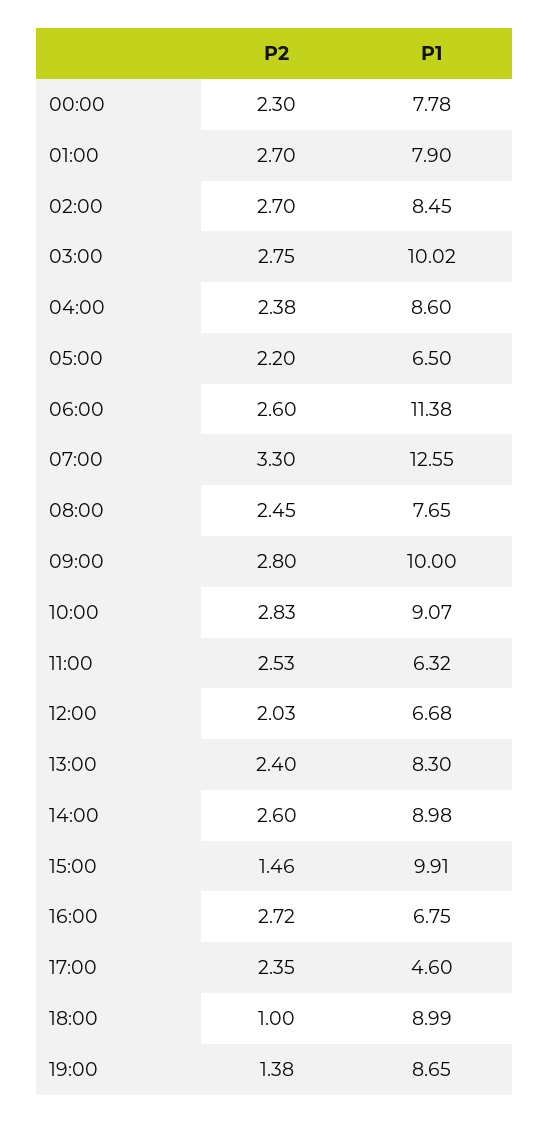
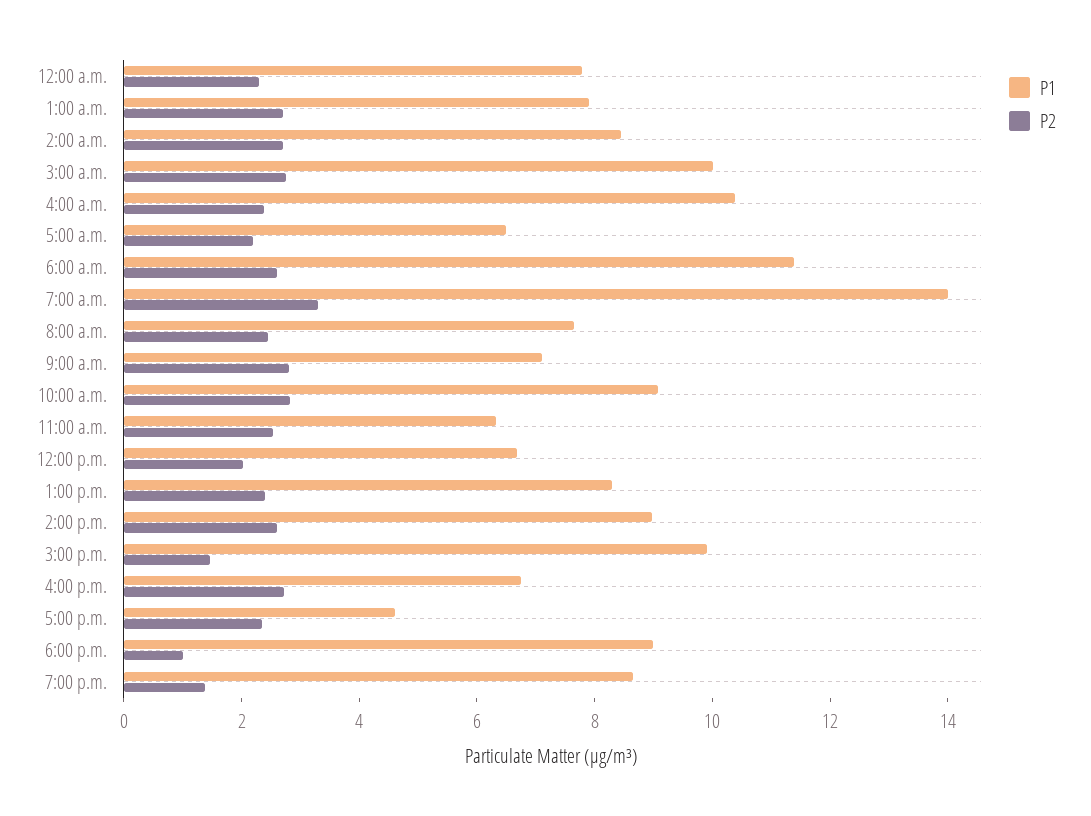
  {
    "P2": {
      "00:00": 2.3,
      "01:00": 2.7,
      "02:00": 2.7,
      "03:00": 2.75,
      "04:00": 2.38,
      "05:00": 2.2,
      "06:00": 2.6,
      "07:00": 3.3,
      "08:00": 2.45,
      "09:00": 2.8,
      "10:00": 2.83,
      "11:00": 2.53,
      "12:00": 2.03,
      "13:00": 2.4,
      "14:00": 2.6,
      "15:00": 1.46,
      "16:00": 2.72,
      "17:00": 2.35,
      "18:00": 1,
      "19:00": 1.38
    },
    "P1": {
      "00:00": 7.78,
      "01:00": 7.9,
      "02:00": 8.45,
      "03:00": 10.02,
-     "04:00": 8.6,
+     "04:00": 10.5,
      "05:00": 6.5,
      "06:00": 11.38,
-     "07:00": 12.55,
+     "07:00": 14,
      "08:00": 7.65,
-     "09:00": 10,
+     "09:00": 7,
      "10:00": 9.07,
      "11:00": 6.32,
      "12:00": 6.68,
      "13:00": 8.3,
      "14:00": 8.98,
      "15:00": 9.91,
      "16:00": 6.75,
      "17:00": 4.6,
      "18:00": 8.99,
      "19:00": 8.65
    }
  }

